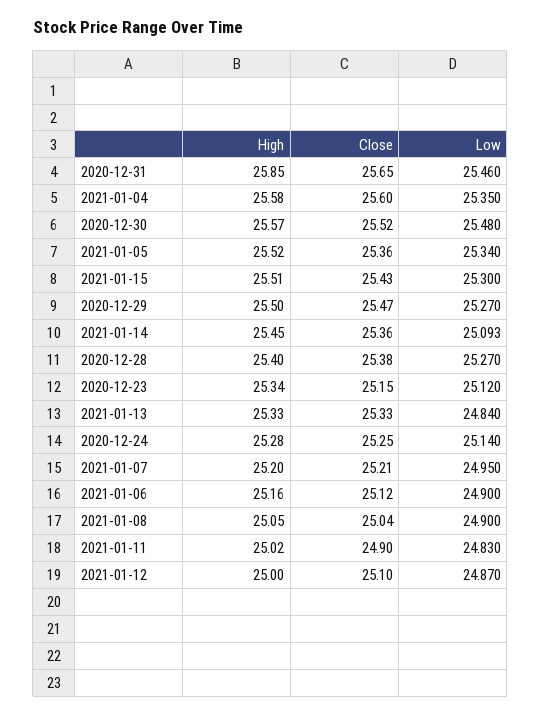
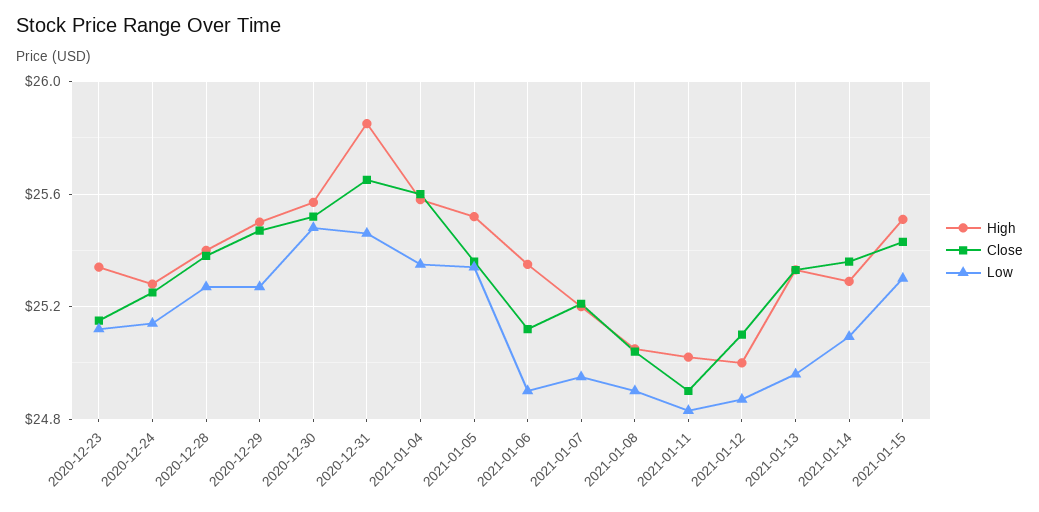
  {
    "High": {
      "2020-12-31": 25.85,
      "2021-01-04": 25.58,
      "2020-12-30": 25.57,
      "2021-01-05": 25.52,
      "2021-01-15": 25.51,
      "2020-12-29": 25.5,
-     "2021-01-14": 25.45,
+     "2021-01-14": 25.3,
      "2020-12-28": 25.4,
      "2020-12-23": 25.34,
      "2021-01-13": 25.33,
      "2020-12-24": 25.28,
      "2021-01-07": 25.2,
-     "2021-01-06": 25.16,
+     "2021-01-06": 25.35,
      "2021-01-08": 25.05,
      "2021-01-11": 25.02,
      "2021-01-12": 25
    },
    "Close": {
      "2020-12-31": 25.65,
      "2021-01-04": 25.6,
      "2020-12-30": 25.52,
      "2021-01-05": 25.36,
      "2021-01-15": 25.43,
      "2020-12-29": 25.47,
      "2021-01-14": 25.36,
      "2020-12-28": 25.38,
      "2020-12-23": 25.15,
      "2021-01-13": 25.33,
      "2020-12-24": 25.25,
      "2021-01-07": 25.21,
      "2021-01-06": 25.12,
      "2021-01-08": 25.04,
      "2021-01-11": 24.9,
      "2021-01-12": 25.1
    },
    "Low": {
      "2020-12-31": 25.46,
      "2021-01-04": 25.35,
      "2020-12-30": 25.48,
      "2021-01-05": 25.34,
      "2021-01-15": 25.3,
      "2020-12-29": 25.27,
      "2021-01-14": 25.093,
      "2020-12-28": 25.27,
      "2020-12-23": 25.12,
-     "2021-01-13": 24.84,
+     "2021-01-13": 24.95,
      "2020-12-24": 25.14,
      "2021-01-07": 24.95,
      "2021-01-06": 24.9,
      "2021-01-08": 24.9,
      "2021-01-11": 24.83,
      "2021-01-12": 24.87
    }
  }

